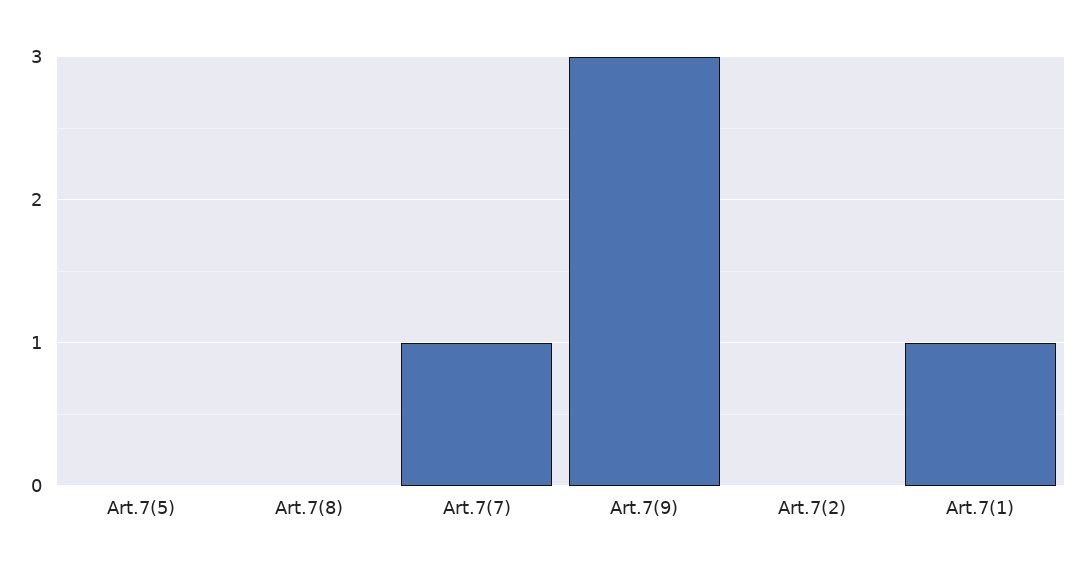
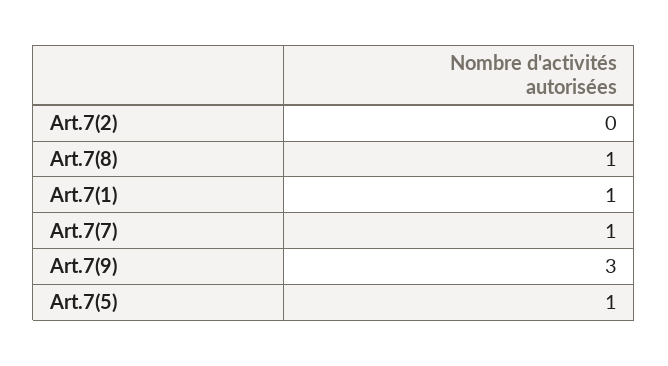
  {
-   "Art.7(5)": 0,
+   "Art.7(5)": 1,
-   "Art.7(8)": 0,
+   "Art.7(8)": 1,
    "Art.7(7)": 1,
    "Art.7(9)": 3,
    "Art.7(2)": 0,
    "Art.7(1)": 1
  }

